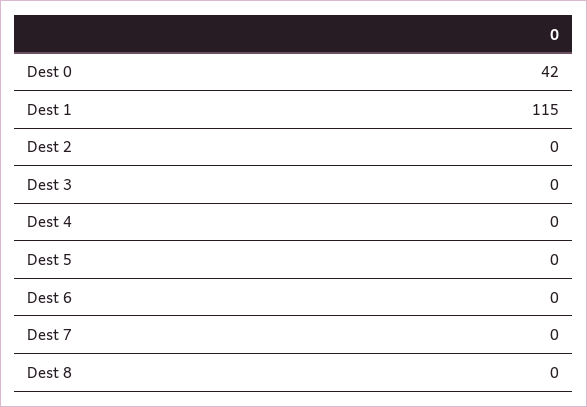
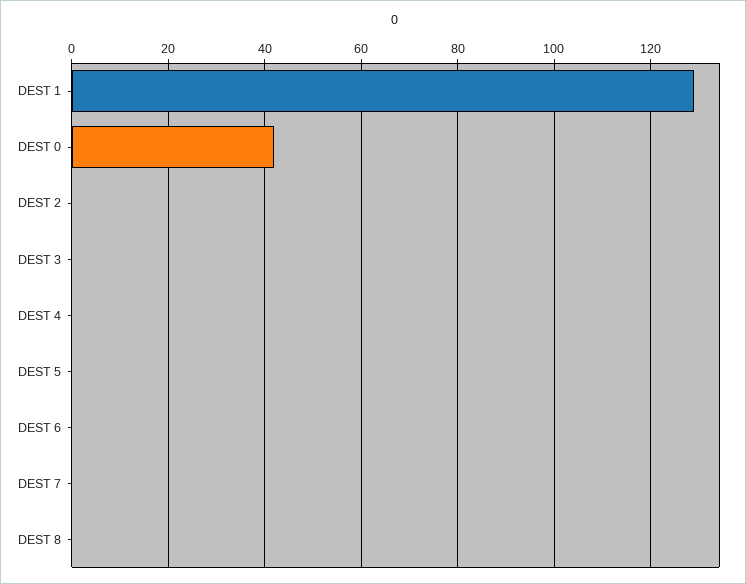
  {
    "Dest 0": 42,
-   "Dest 1": 115,
+   "Dest 1": 130,
    "Dest 2": 0,
    "Dest 3": 0,
    "Dest 4": 0,
    "Dest 5": 0,
    "Dest 6": 0,
    "Dest 7": 0,
    "Dest 8": 0
  }

